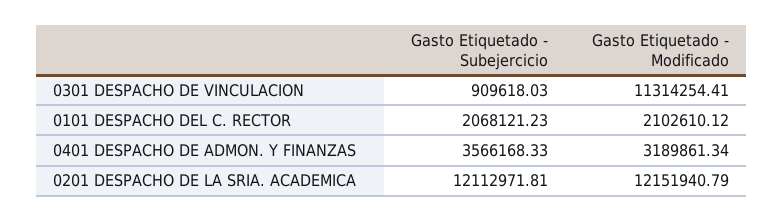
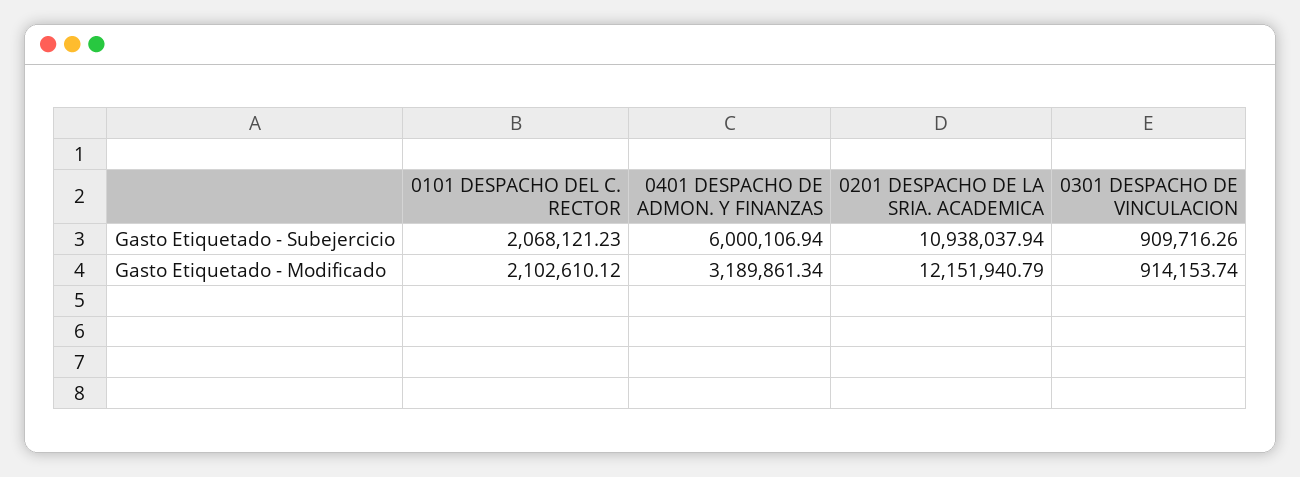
  {
    "Gasto Etiquetado - Subejercicio": {
-     "0301 DESPACHO DE VINCULACION": 909618.03,
+     "0301 DESPACHO DE VINCULACION": 909716.26,
      "0101 DESPACHO DEL C. RECTOR": 2068121.23,
-     "0401 DESPACHO DE ADMON. Y FINANZAS": 3566168.33,
+     "0401 DESPACHO DE ADMON. Y FINANZAS": 6000106.94,
-     "0201 DESPACHO DE LA SRIA. ACADEMICA": 12112971.81
+     "0201 DESPACHO DE LA SRIA. ACADEMICA": 10938037.94
    },
    "Gasto Etiquetado - Modificado": {
-     "0301 DESPACHO DE VINCULACION": 11314254.41,
+     "0301 DESPACHO DE VINCULACION": 914153.74,
      "0101 DESPACHO DEL C. RECTOR": 2102610.12,
      "0401 DESPACHO DE ADMON. Y FINANZAS": 3189861.34,
      "0201 DESPACHO DE LA SRIA. ACADEMICA": 12151940.79
    }
  }

